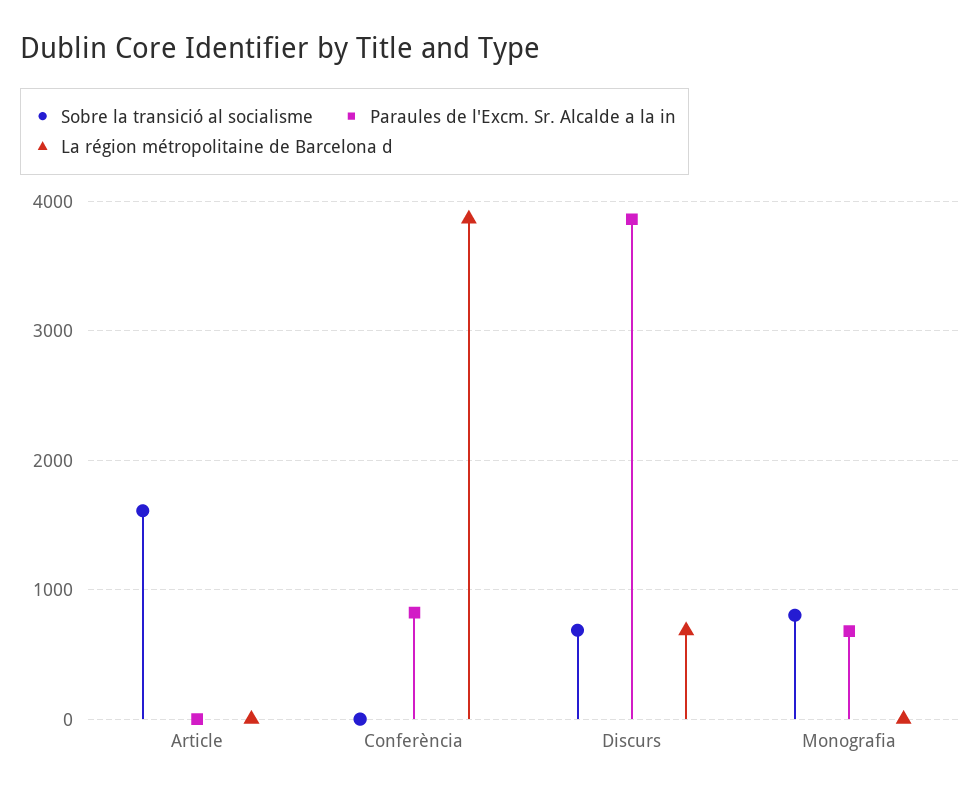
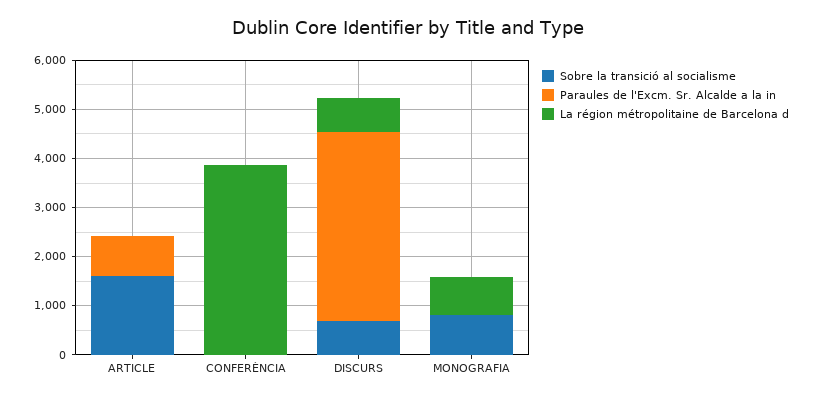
  {
    "Sobre la transició al socialisme": {
      "Article": 1600,
      "Conferència": 0,
      "Discurs": 700,
      "Monografia": 800
    },
    "Paraules de l'Excm. Sr. Alcalde a la in": {
-     "Article": 0,
+     "Article": 800,
-     "Conferència": 800,
+     "Conferència": 0,
      "Discurs": 3900,
-     "Monografia": 700
+     "Monografia": 0
    },
    "La région métropolitaine de Barcelona d": {
      "Article": 0,
      "Conferència": 3900,
      "Discurs": 700,
-     "Monografia": 0
+     "Monografia": 800
    }
  }

